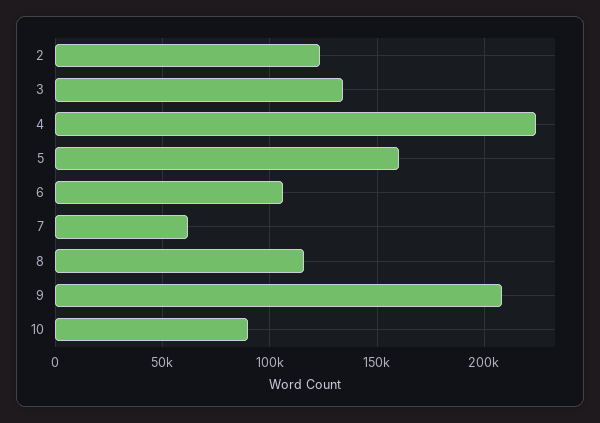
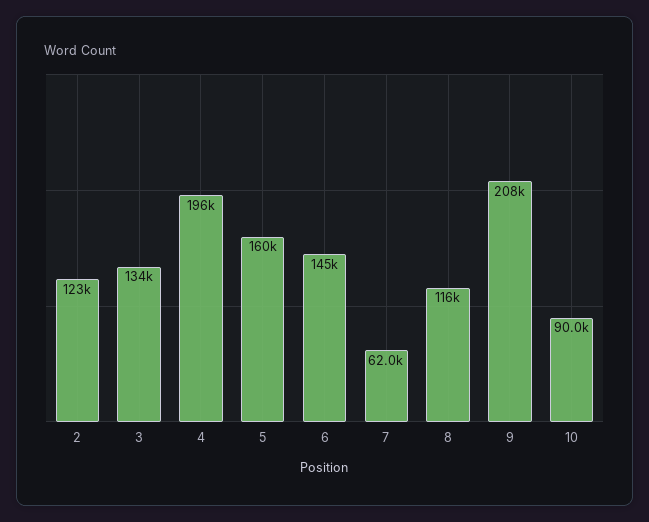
  {
    "2": 123000,
    "3": 134000,
-   "4": 225000,
+   "4": 196000,
    "5": 160000,
-   "6": 105000,
+   "6": 145000,
    "7": 62000,
    "8": 116000,
    "9": 208000,
    "10": 90000
  }

